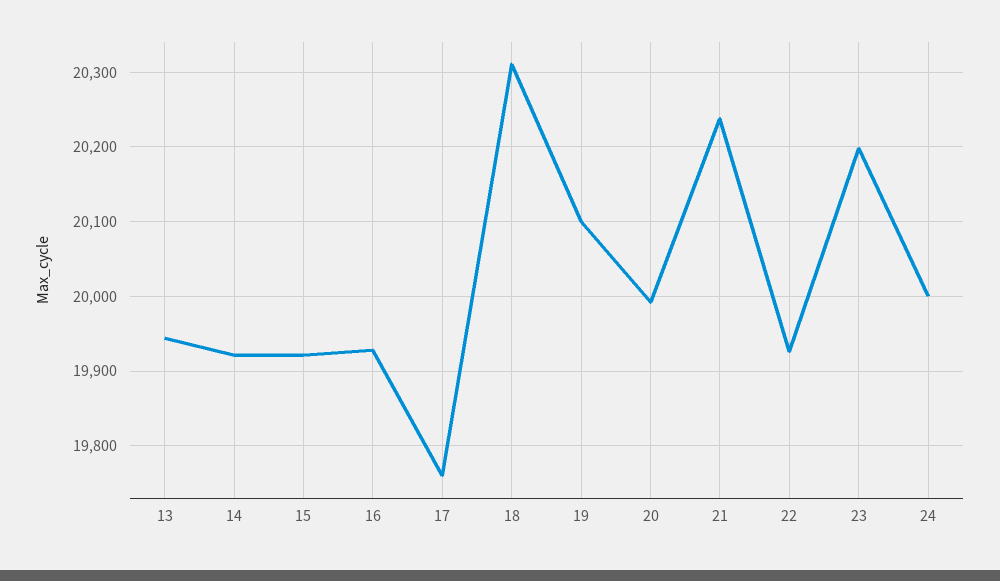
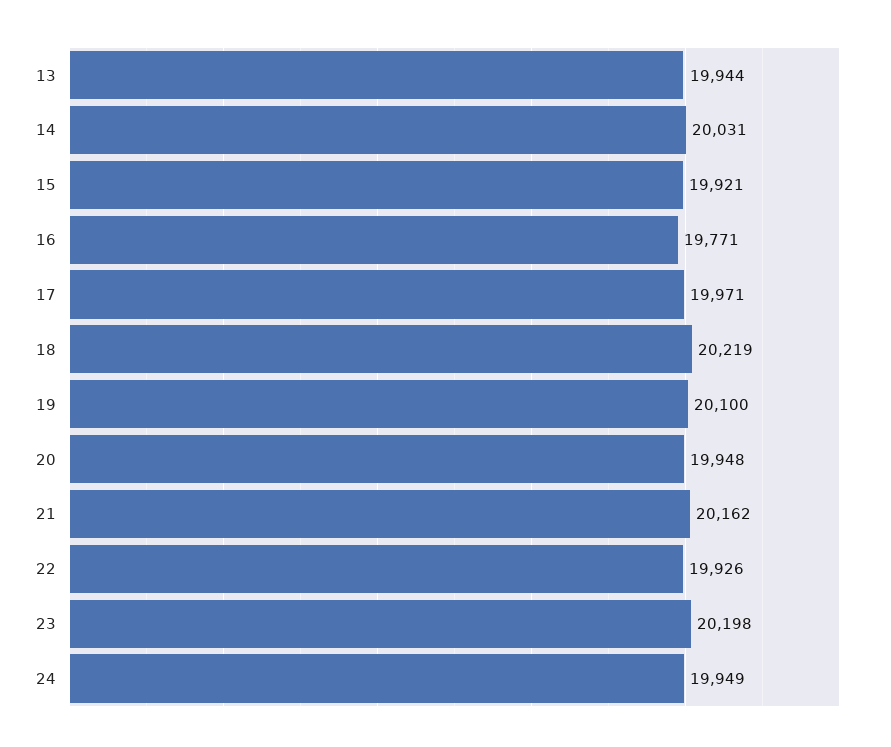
  {
    "13": 19944,
-   "14": 19920,
+   "14": 20031,
    "15": 19921,
-   "16": 19930,
+   "16": 19771,
-   "17": 19760,
+   "17": 19971,
-   "18": 20310,
+   "18": 20219,
    "19": 20100,
-   "20": 19990,
+   "20": 19948,
-   "21": 20240,
+   "21": 20162,
    "22": 19926,
    "23": 20198,
-   "24": 20000
+   "24": 19949
  }

